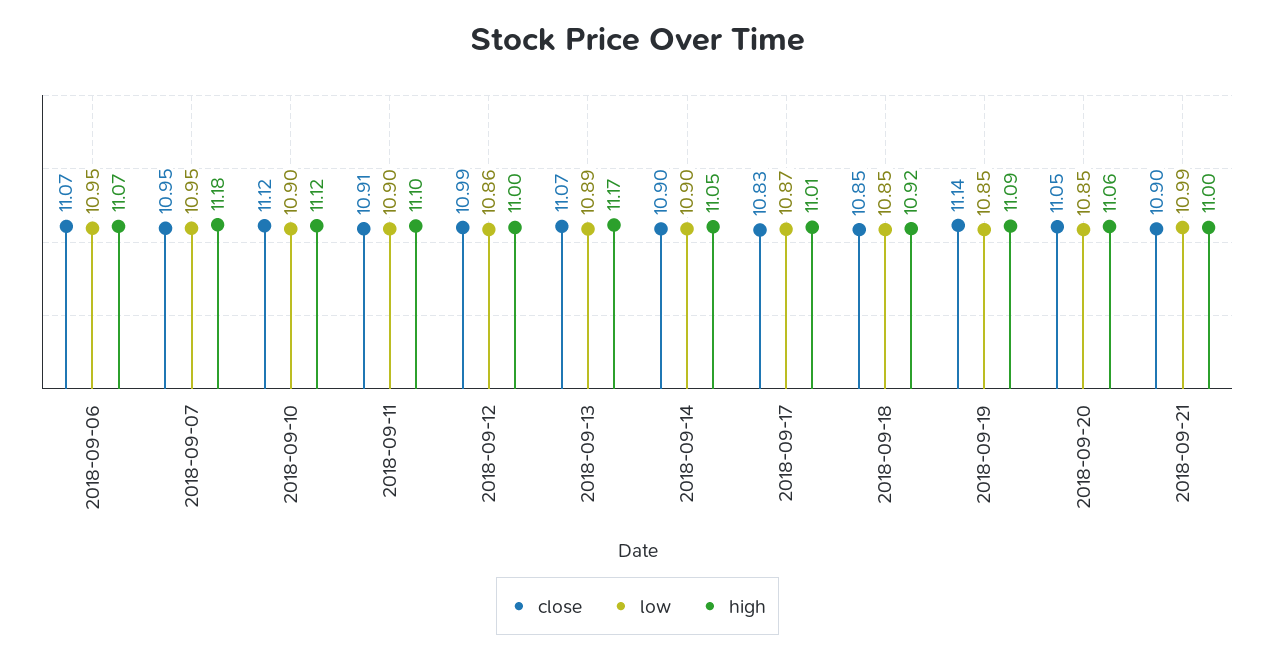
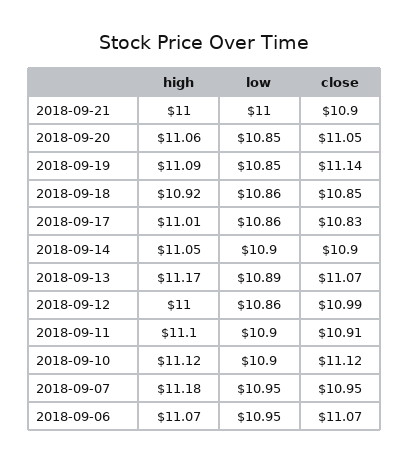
  {
    "close": {
      "2018-09-06": 11.07,
      "2018-09-07": 10.95,
      "2018-09-10": 11.12,
      "2018-09-11": 10.91,
      "2018-09-12": 10.99,
      "2018-09-13": 11.07,
      "2018-09-14": 10.9,
      "2018-09-17": 10.83,
      "2018-09-18": 10.85,
      "2018-09-19": 11.14,
      "2018-09-20": 11.05,
      "2018-09-21": 10.9
    },
    "low": {
      "2018-09-06": 10.95,
      "2018-09-07": 10.95,
      "2018-09-10": 10.9,
      "2018-09-11": 10.9,
      "2018-09-12": 10.86,
      "2018-09-13": 10.89,
      "2018-09-14": 10.9,
-     "2018-09-17": 10.87,
+     "2018-09-17": 10.86,
-     "2018-09-18": 10.85,
+     "2018-09-18": 10.86,
      "2018-09-19": 10.85,
      "2018-09-20": 10.85,
-     "2018-09-21": 10.99
+     "2018-09-21": 11
    },
    "high": {
      "2018-09-06": 11.07,
      "2018-09-07": 11.18,
      "2018-09-10": 11.12,
      "2018-09-11": 11.1,
      "2018-09-12": 11,
      "2018-09-13": 11.17,
      "2018-09-14": 11.05,
      "2018-09-17": 11.01,
      "2018-09-18": 10.92,
      "2018-09-19": 11.09,
      "2018-09-20": 11.06,
      "2018-09-21": 11
    }
  }

